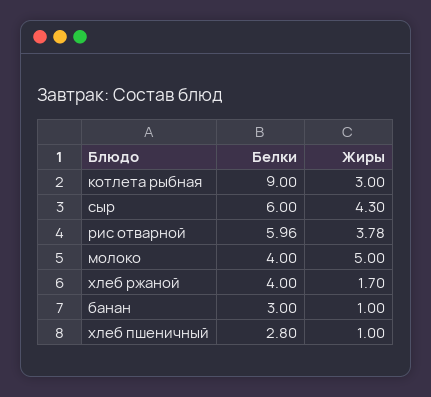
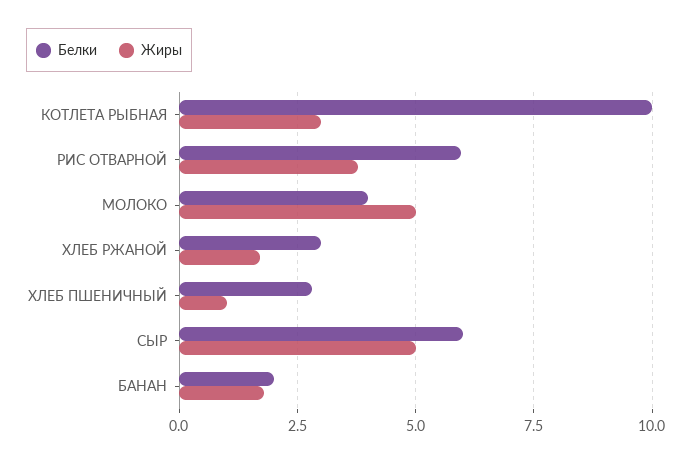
  {
    "Белки": {
-     "котлета рыбная": 9,
+     "котлета рыбная": 10,
      "сыр": 6,
      "рис отварной": 5.96,
      "молоко": 4,
-     "хлеб ржаной": 4,
+     "хлеб ржаной": 3,
-     "банан": 3,
+     "банан": 2,
      "хлеб пшеничный": 2.8
    },
    "Жиры": {
      "котлета рыбная": 3,
-     "сыр": 4.3,
+     "сыр": 5,
      "рис отварной": 3.78,
      "молоко": 5,
      "хлеб ржаной": 1.7,
-     "банан": 1,
+     "банан": 1.75,
      "хлеб пшеничный": 1
    }
  }

